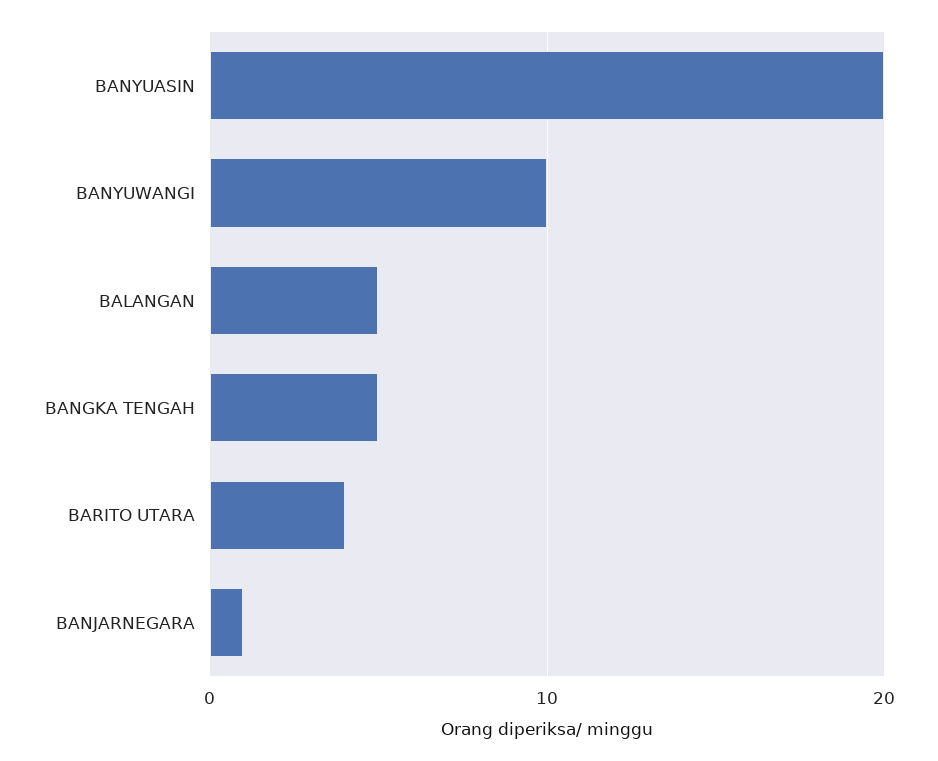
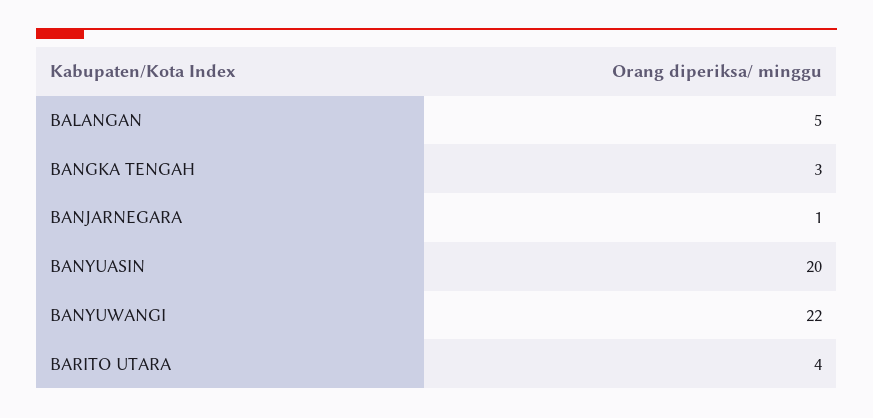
  {
    "BANYUASIN": 20,
-   "BANYUWANGI": 10,
+   "BANYUWANGI": 22,
    "BALANGAN": 5,
-   "BANGKA TENGAH": 5,
+   "BANGKA TENGAH": 3,
    "BARITO UTARA": 4,
    "BANJARNEGARA": 1
  }

